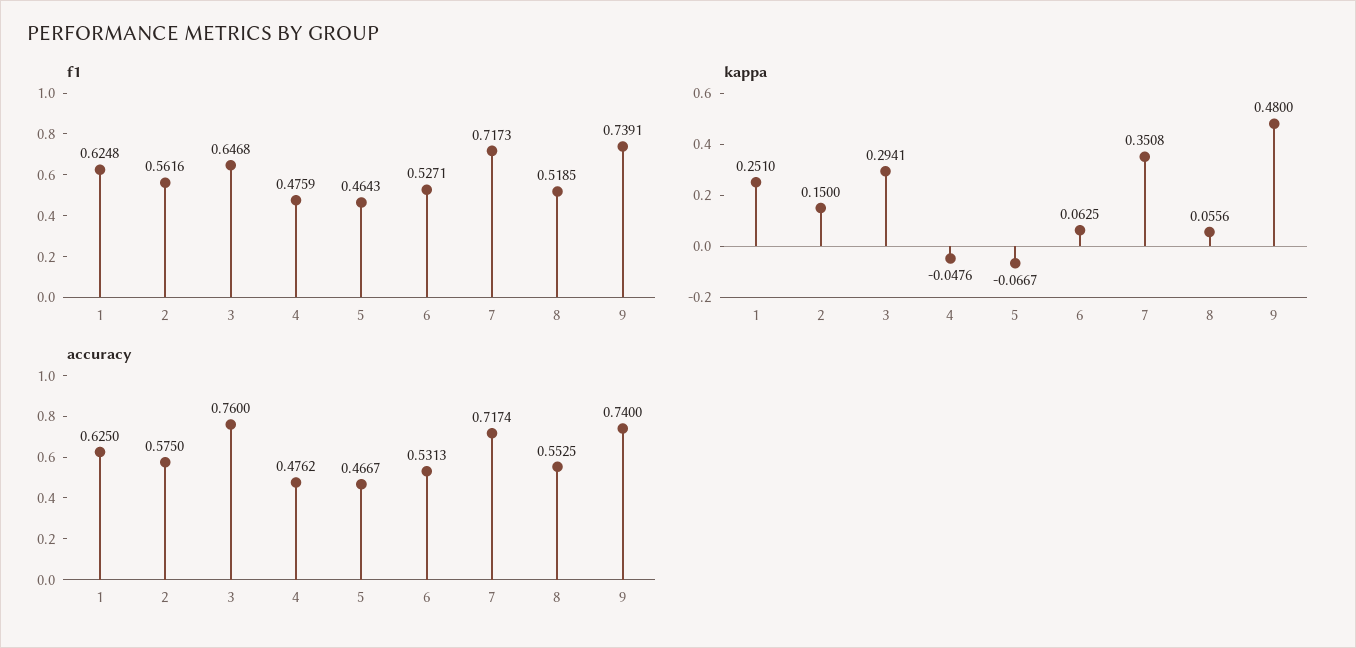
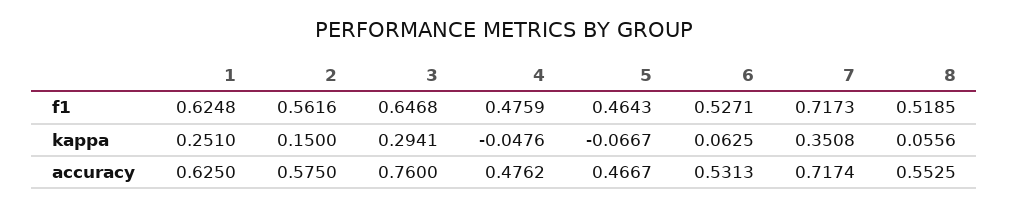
  {
    "f1": {
      "1": 0.6248,
      "2": 0.5616,
      "3": 0.6468,
      "4": 0.4759,
      "5": 0.4643,
      "6": 0.5271,
      "7": 0.7173,
-     "8": 0.5185,
+     "8": 0.5185
-     "9": 0.7391
    },
    "kappa": {
      "1": 0.251,
      "2": 0.15,
      "3": 0.2941,
      "4": -0.0476,
      "5": -0.0667,
      "6": 0.0625,
      "7": 0.3508,
-     "8": 0.0556,
+     "8": 0.0556
-     "9": 0.48
    },
    "accuracy": {
      "1": 0.625,
      "2": 0.575,
      "3": 0.76,
      "4": 0.4762,
      "5": 0.4667,
      "6": 0.5313,
      "7": 0.7174,
-     "8": 0.5525,
+     "8": 0.5525
-     "9": 0.74
    }
  }

